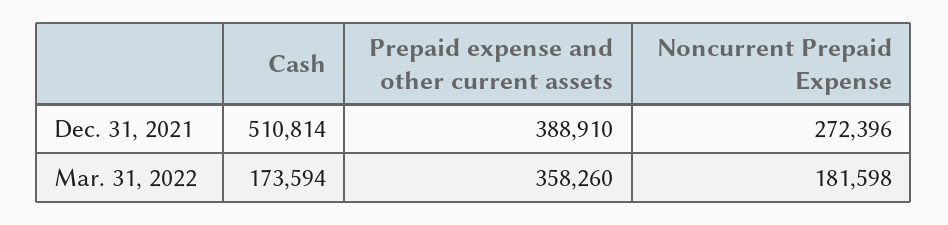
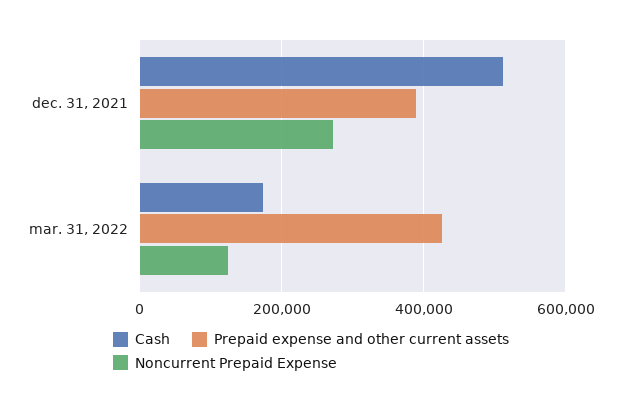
  {
    "Cash": {
      "Dec. 31, 2021": 510814,
      "Mar. 31, 2022": 173594
    },
    "Prepaid expense and other current assets": {
      "Dec. 31, 2021": 388910,
-     "Mar. 31, 2022": 358260
+     "Mar. 31, 2022": 420000
    },
    "Noncurrent Prepaid Expense": {
      "Dec. 31, 2021": 272396,
-     "Mar. 31, 2022": 181598
+     "Mar. 31, 2022": 120000
    }
  }

